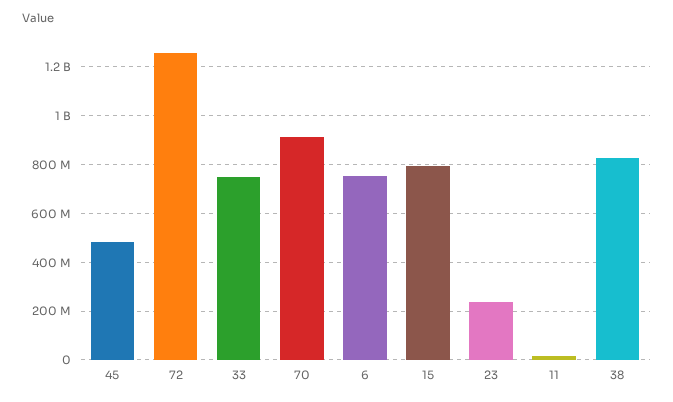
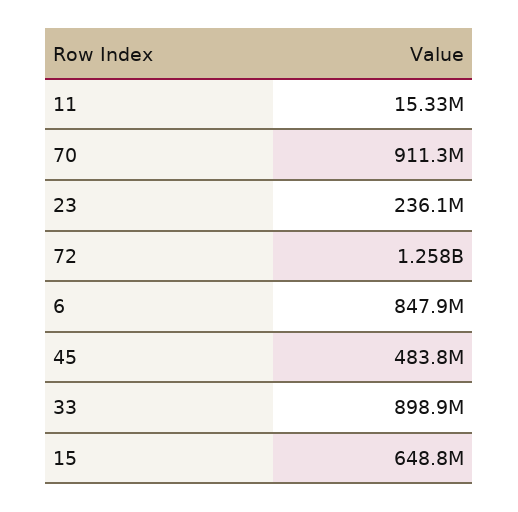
  {
    "45": 483800000,
    "72": 1258000000,
-   "33": 750000000,
+   "33": 898900000,
    "70": 911300000,
-   "6": 750000000,
+   "6": 847900000,
-   "15": 800000000,
+   "15": 648800000,
    "23": 236100000,
-   "11": 15330000,
+   "11": 15330000
-   "38": 825000000
  }

